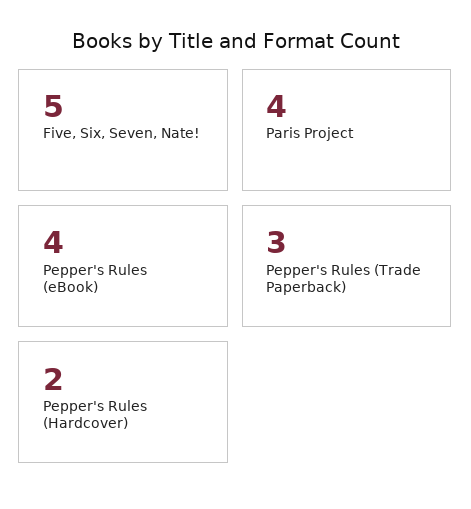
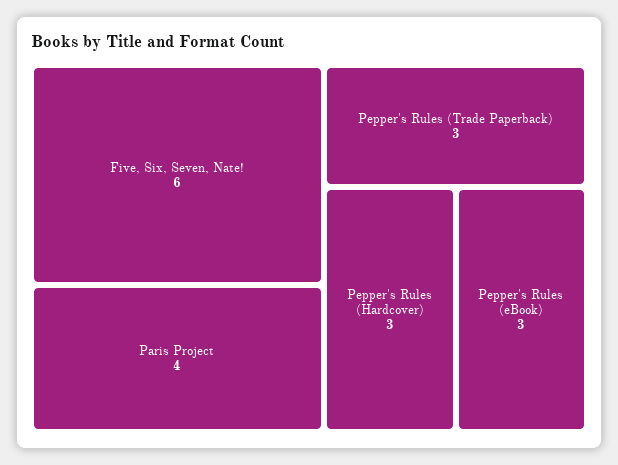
  {
-   "Five, Six, Seven, Nate!": 5,
+   "Five, Six, Seven, Nate!": 6,
    "Paris Project": 4,
-   "Pepper's Rules (eBook)": 4,
+   "Pepper's Rules (eBook)": 3,
    "Pepper's Rules (Trade Paperback)": 3,
-   "Pepper's Rules (Hardcover)": 2
+   "Pepper's Rules (Hardcover)": 3
  }

